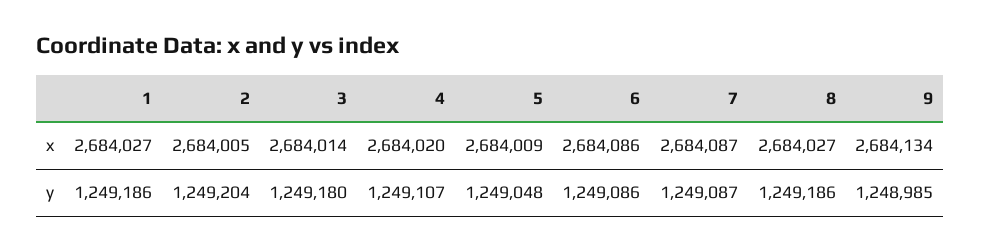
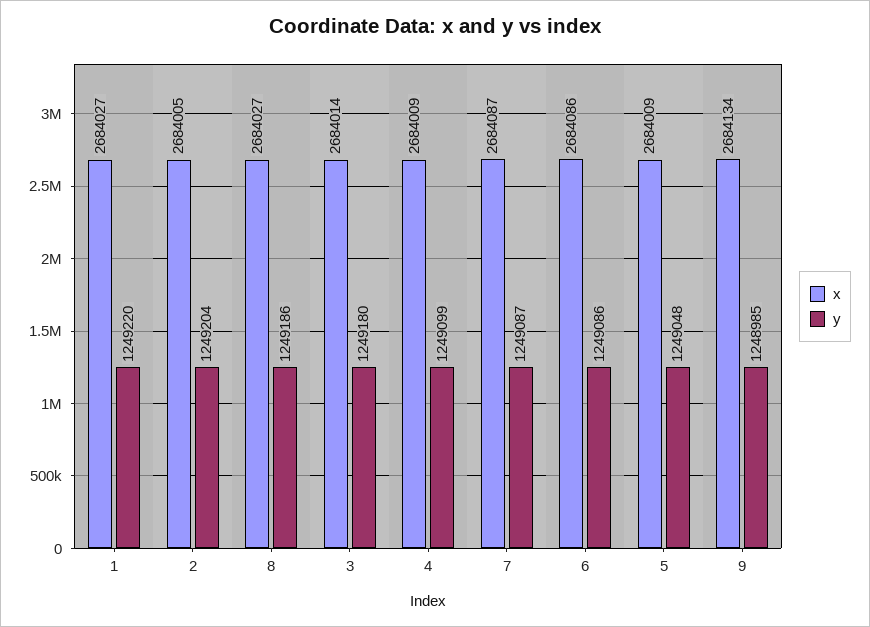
  {
    "x": {
      "1": 2684027,
      "2": 2684005,
      "3": 2684014,
-     "4": 2684020,
+     "4": 2684009,
      "5": 2684009,
      "6": 2684086,
      "7": 2684087,
      "8": 2684027,
      "9": 2684134
    },
    "y": {
-     "1": 1249186,
+     "1": 1249220,
      "2": 1249204,
      "3": 1249180,
-     "4": 1249107,
+     "4": 1249099,
      "5": 1249048,
      "6": 1249086,
      "7": 1249087,
      "8": 1249186,
      "9": 1248985
    }
  }

